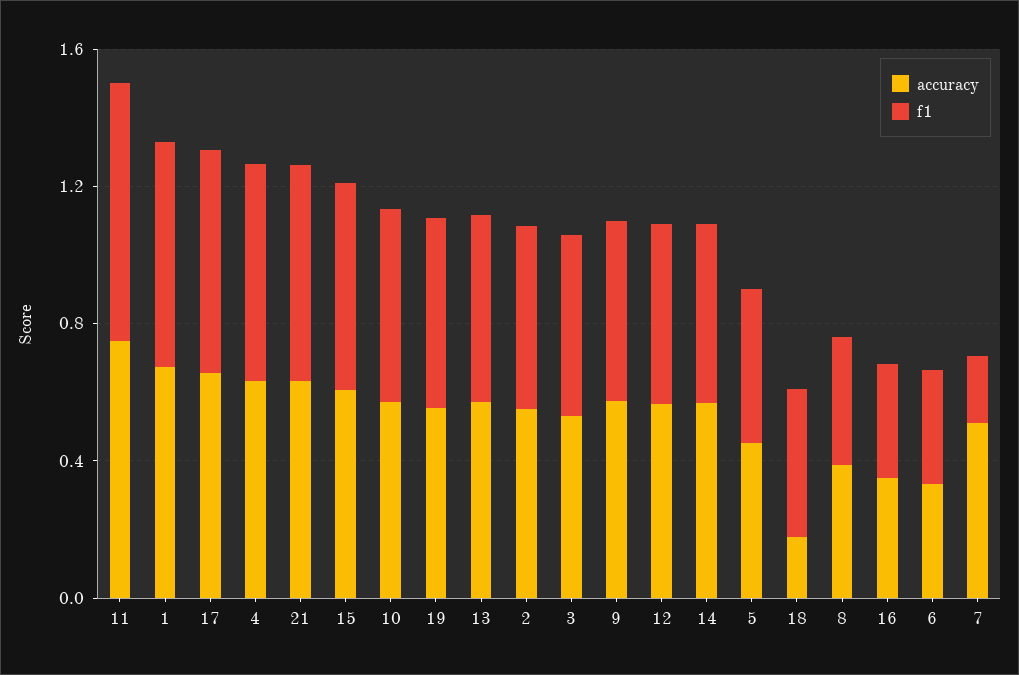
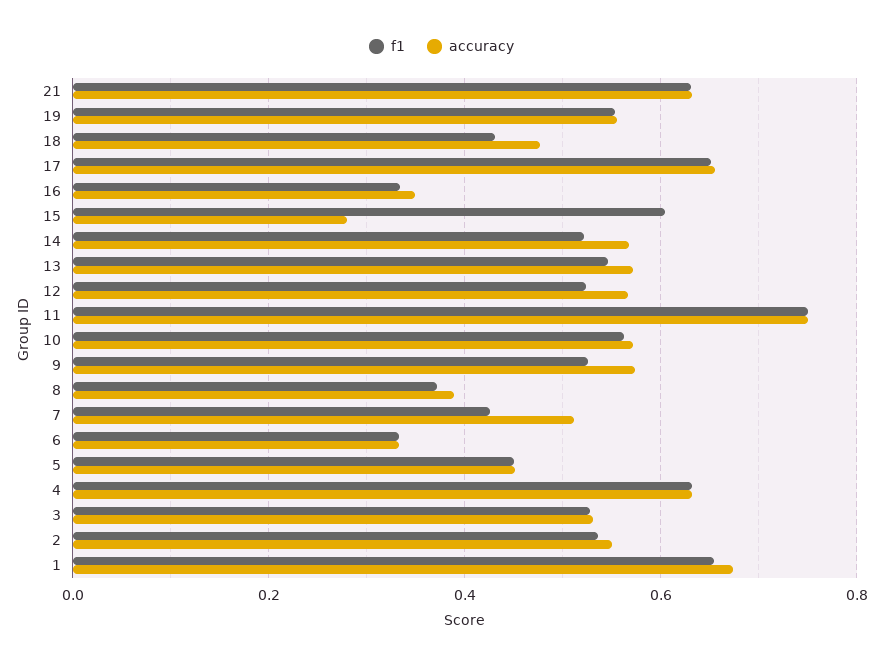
  {
    "accuracy": {
      "11": 0.76,
      "1": 0.68,
      "17": 0.66,
      "4": 0.64,
      "21": 0.64,
-     "15": 0.6,
+     "15": 0.28,
      "10": 0.58,
      "19": 0.56,
      "13": 0.58,
      "2": 0.56,
      "3": 0.54,
      "9": 0.58,
      "12": 0.56,
      "14": 0.56,
      "5": 0.46,
-     "18": 0.2,
+     "18": 0.48,
      "8": 0.38,
      "16": 0.34,
      "6": 0.34,
      "7": 0.52
    },
    "f1": {
      "11": 0.76,
      "1": 0.66,
      "17": 0.66,
      "4": 0.64,
      "21": 0.64,
      "15": 0.6,
      "10": 0.56,
      "19": 0.56,
      "13": 0.54,
      "2": 0.54,
      "3": 0.52,
      "9": 0.52,
      "12": 0.52,
      "14": 0.52,
      "5": 0.46,
      "18": 0.44,
      "8": 0.38,
      "16": 0.34,
      "6": 0.34,
-     "7": 0.2
+     "7": 0.42
    }
  }

